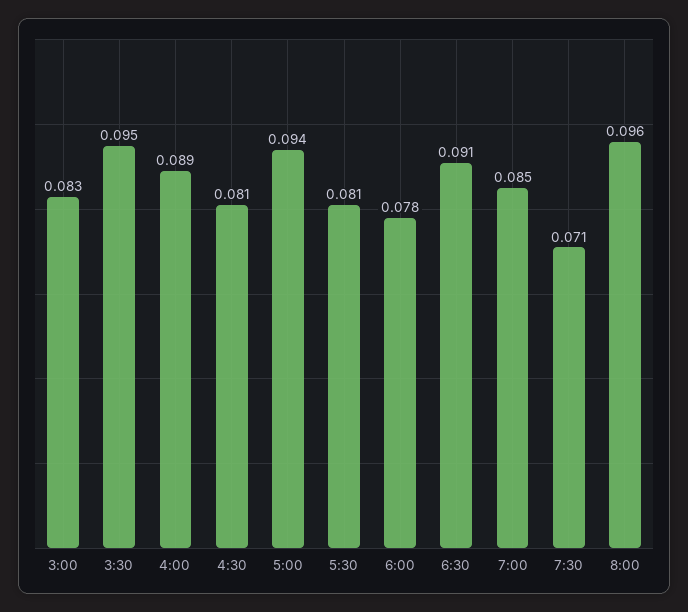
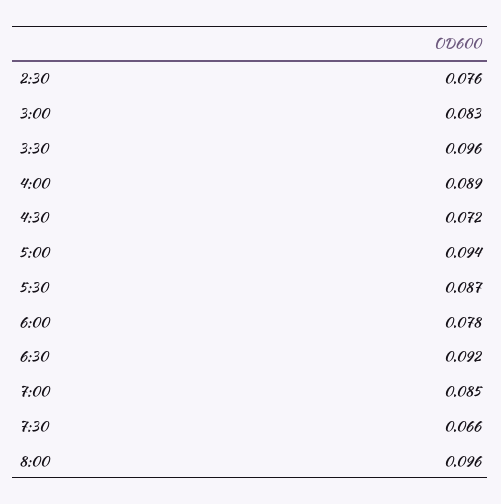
  {
    "3:00": 0.083,
-   "3:30": 0.095,
+   "3:30": 0.096,
    "4:00": 0.089,
-   "4:30": 0.081,
+   "4:30": 0.072,
    "5:00": 0.094,
-   "5:30": 0.081,
+   "5:30": 0.087,
    "6:00": 0.078,
-   "6:30": 0.091,
+   "6:30": 0.092,
    "7:00": 0.085,
-   "7:30": 0.071,
+   "7:30": 0.066,
-   "8:00": 0.096
+   "8:00": 0.096,
+   "2:30": 0.076
  }

